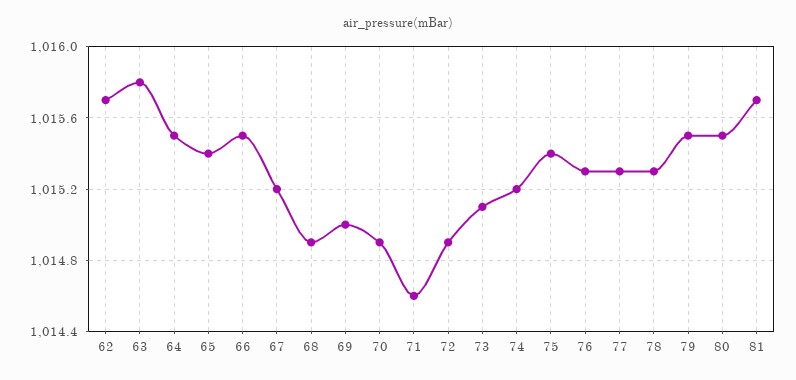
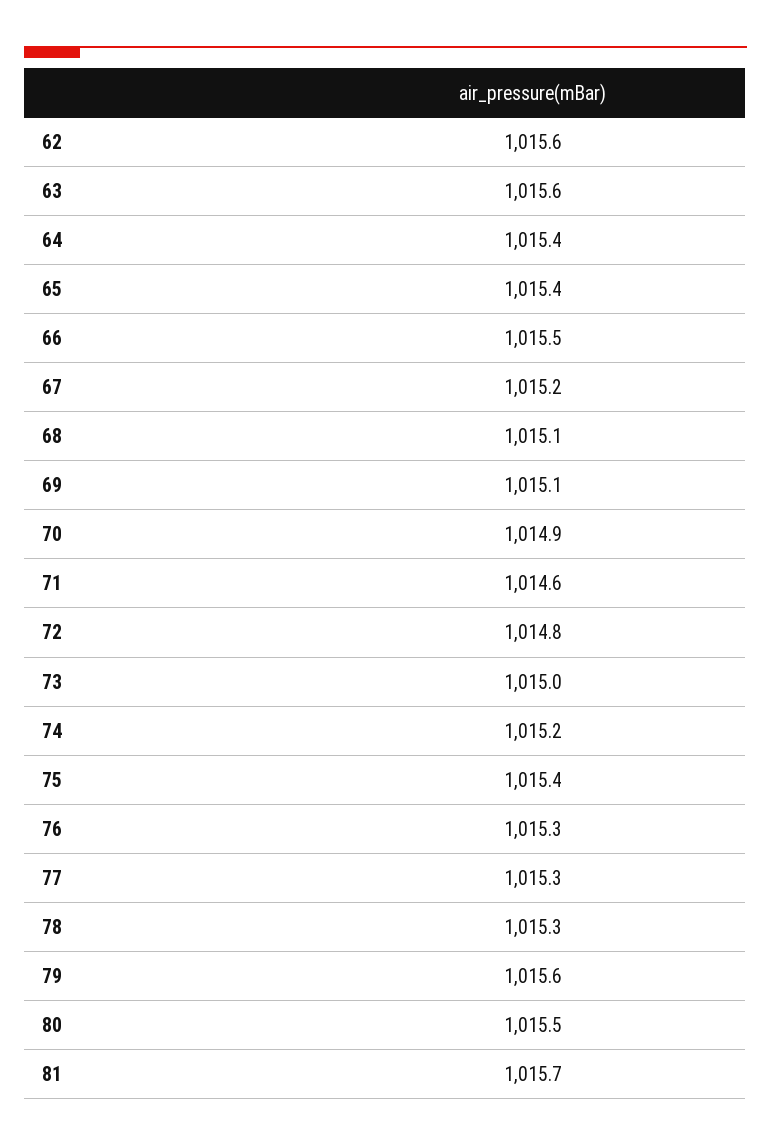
  {
-   "62": 1015.7,
+   "62": 1015.6,
-   "63": 1015.8,
+   "63": 1015.6,
-   "64": 1015.5,
+   "64": 1015.4,
    "65": 1015.4,
    "66": 1015.5,
    "67": 1015.2,
-   "68": 1014.9,
+   "68": 1015.1,
-   "69": 1015,
+   "69": 1015.1,
    "70": 1014.9,
    "71": 1014.6,
-   "72": 1014.9,
+   "72": 1014.8,
-   "73": 1015.1,
+   "73": 1015,
    "74": 1015.2,
    "75": 1015.4,
    "76": 1015.3,
    "77": 1015.3,
    "78": 1015.3,
-   "79": 1015.5,
+   "79": 1015.6,
    "80": 1015.5,
    "81": 1015.7
  }

